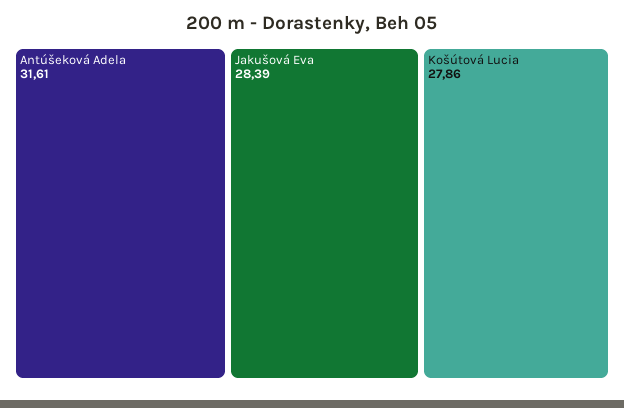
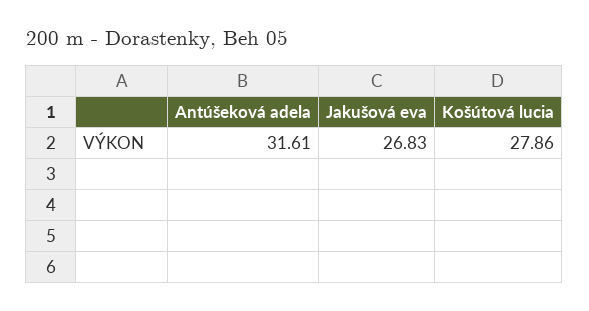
  {
    "Antúšeková Adela": 31.61,
-   "Jakušová Eva": 28.39,
+   "Jakušová Eva": 26.83,
    "Košútová Lucia": 27.86
  }

